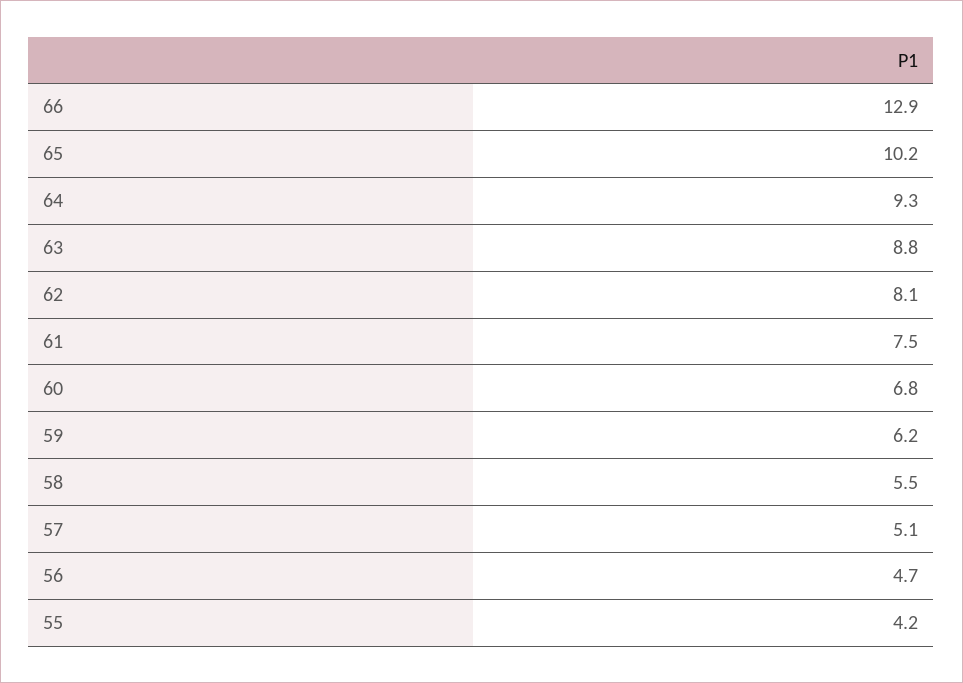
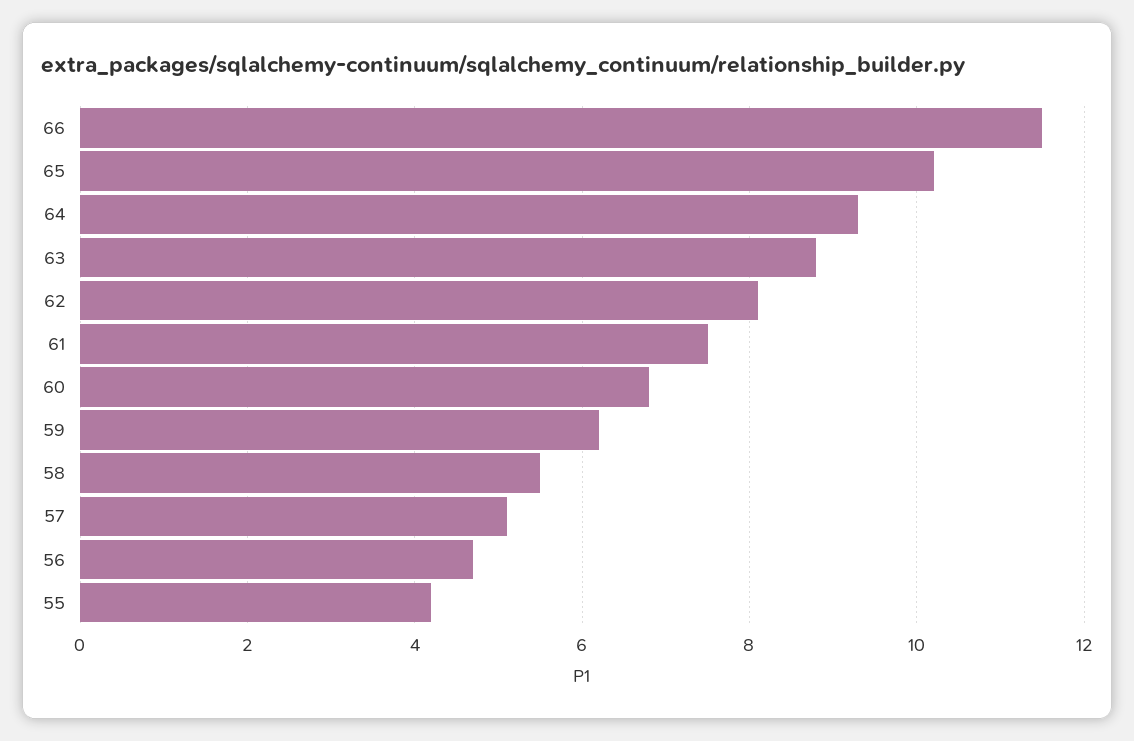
  {
-   "66": 12.9,
+   "66": 11.5,
    "65": 10.2,
    "64": 9.3,
    "63": 8.8,
    "62": 8.1,
    "61": 7.5,
    "60": 6.8,
    "59": 6.2,
    "58": 5.5,
    "57": 5.1,
    "56": 4.7,
    "55": 4.2
  }

